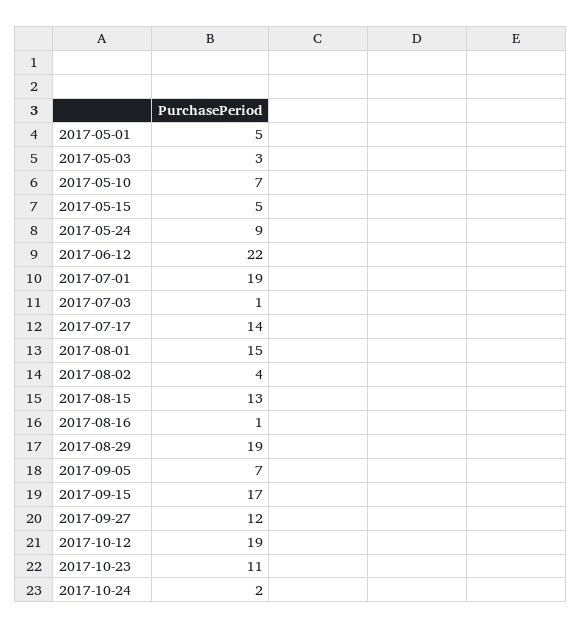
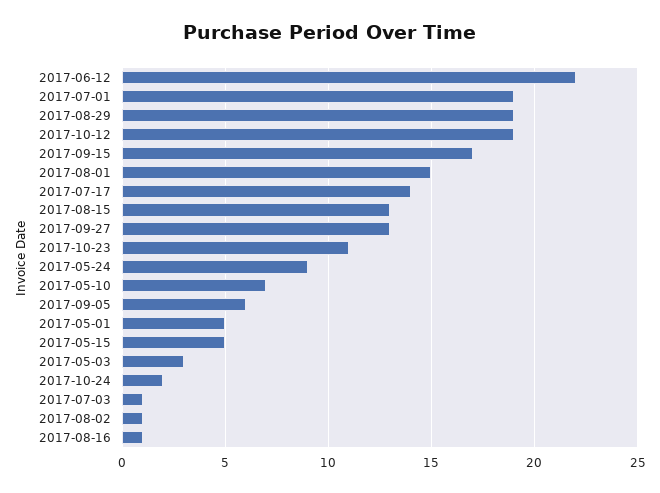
  {
    "2017-05-01": 5,
    "2017-05-03": 3,
    "2017-05-10": 7,
    "2017-05-15": 5,
    "2017-05-24": 9,
    "2017-06-12": 22,
    "2017-07-01": 19,
    "2017-07-03": 1,
    "2017-07-17": 14,
    "2017-08-01": 15,
-   "2017-08-02": 4,
+   "2017-08-02": 1,
    "2017-08-15": 13,
    "2017-08-16": 1,
    "2017-08-29": 19,
-   "2017-09-05": 7,
+   "2017-09-05": 6,
    "2017-09-15": 17,
-   "2017-09-27": 12,
+   "2017-09-27": 13,
    "2017-10-12": 19,
    "2017-10-23": 11,
    "2017-10-24": 2
  }

